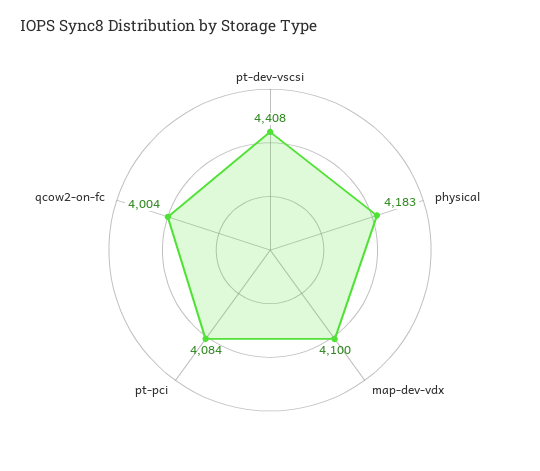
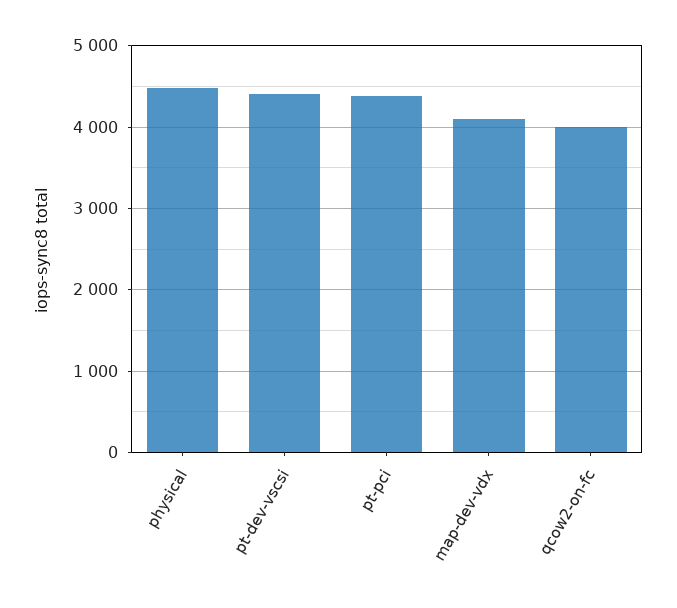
  {
    "pt-dev-vscsi": 4408,
-   "physical": 4183,
+   "physical": 4500,
    "map-dev-vdx": 4100,
-   "pt-pci": 4084,
+   "pt-pci": 4400,
    "qcow2-on-fc": 4004
  }

